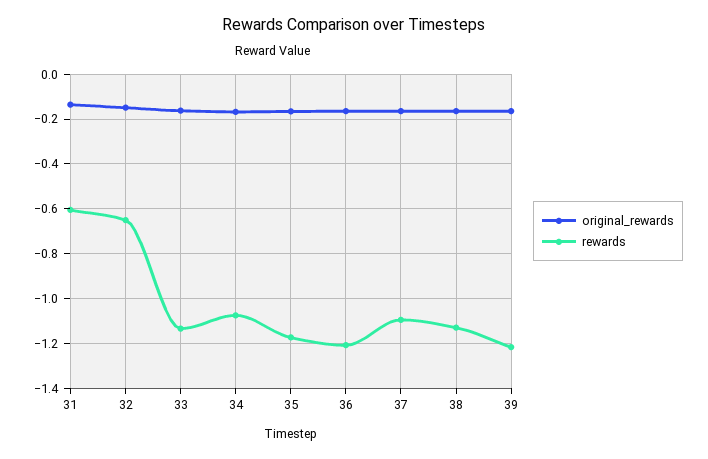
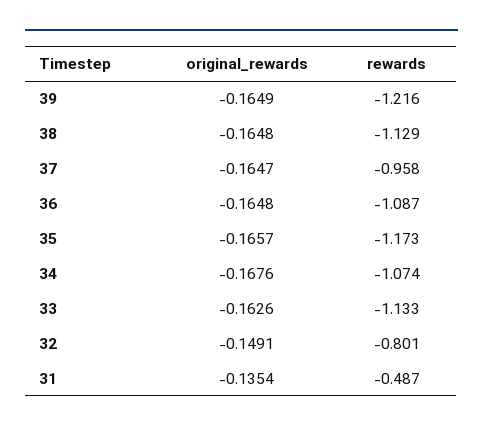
  {
    "original_rewards": {
      "31": -0.1354,
      "32": -0.1491,
      "33": -0.1626,
      "34": -0.1676,
      "35": -0.1657,
      "36": -0.1648,
      "37": -0.1647,
      "38": -0.1648,
      "39": -0.1649
    },
    "rewards": {
-     "31": -0.6,
+     "31": -0.487,
-     "32": -0.65,
+     "32": -0.801,
      "33": -1.133,
      "34": -1.074,
      "35": -1.173,
-     "36": -1.2,
+     "36": -1.087,
-     "37": -1.1,
+     "37": -0.958,
      "38": -1.129,
      "39": -1.216
    }
  }

